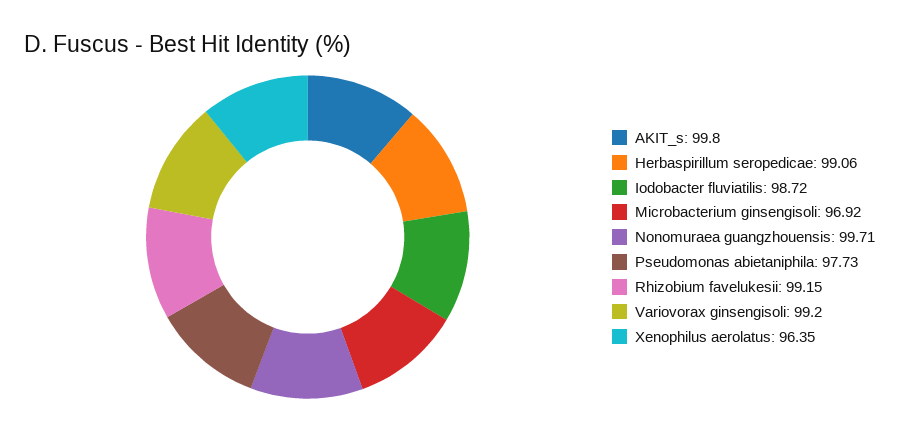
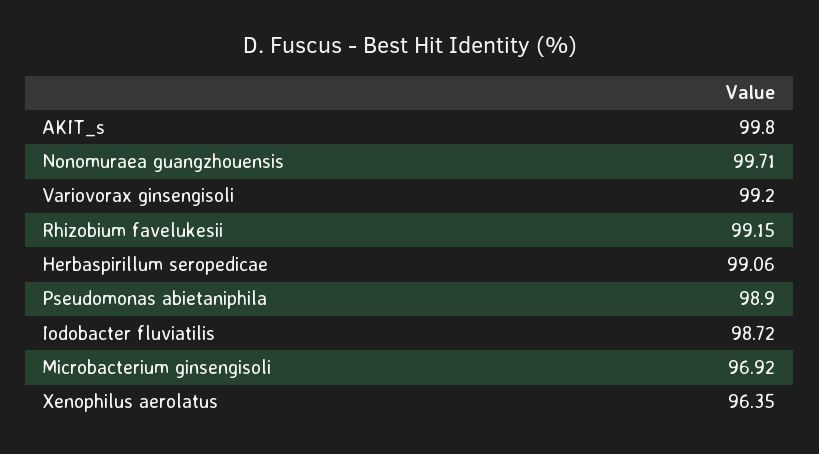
  {
    "AKIT_s": 99.8,
    "Herbaspirillum seropedicae": 99.06,
    "Iodobacter fluviatilis": 98.72,
    "Microbacterium ginsengisoli": 96.92,
    "Nonomuraea guangzhouensis": 99.71,
-   "Pseudomonas abietaniphila": 97.73,
+   "Pseudomonas abietaniphila": 98.9,
    "Rhizobium favelukesii": 99.15,
    "Variovorax ginsengisoli": 99.2,
    "Xenophilus aerolatus": 96.35
  }

